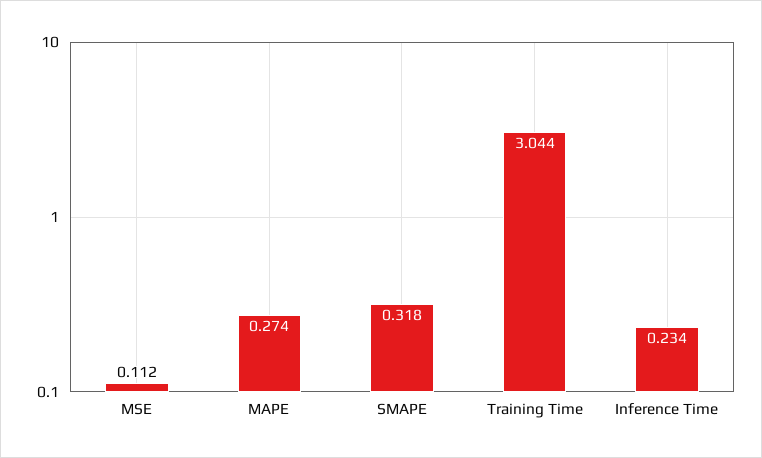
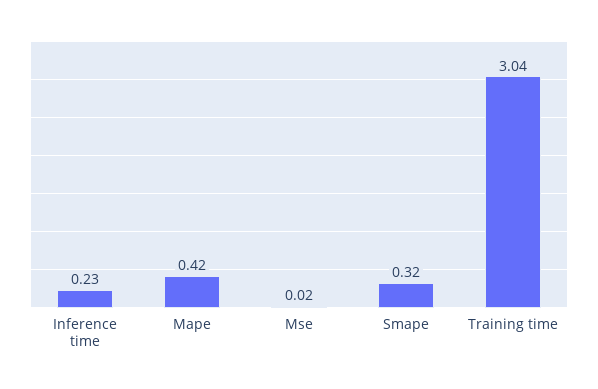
  {
-   "MSE": 0.112,
+   "MSE": 0.02,
-   "MAPE": 0.274,
+   "MAPE": 0.42,
    "SMAPE": 0.318,
    "Training Time": 3.044,
    "Inference Time": 0.234
  }

